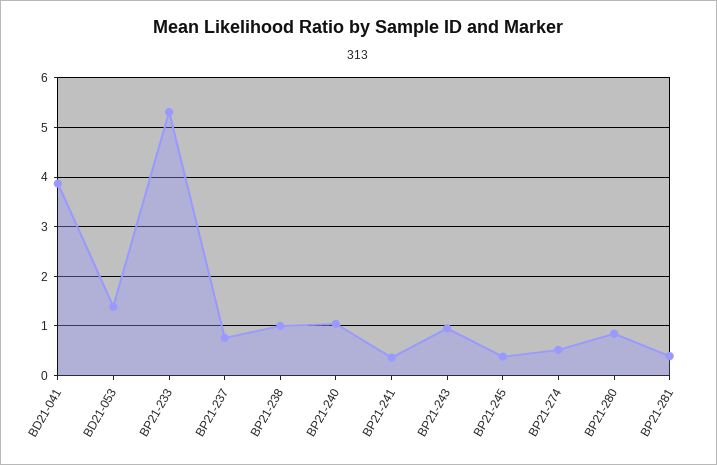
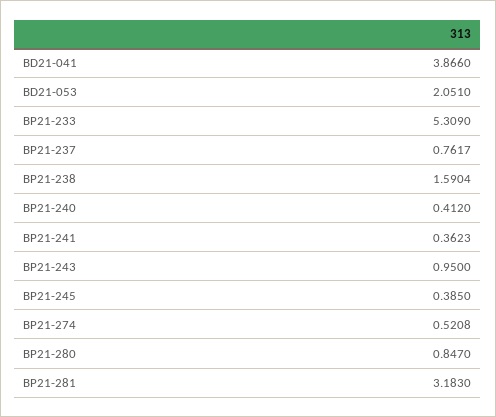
  {
    "BD21-041": 3.866,
-   "BD21-053": 1.4,
+   "BD21-053": 2.051,
    "BP21-233": 5.309,
    "BP21-237": 0.7617,
-   "BP21-238": 1,
+   "BP21-238": 1.5904,
-   "BP21-240": 1,
+   "BP21-240": 0.412,
    "BP21-241": 0.3623,
    "BP21-243": 0.95,
    "BP21-245": 0.385,
    "BP21-274": 0.5208,
    "BP21-280": 0.847,
-   "BP21-281": 0.4
+   "BP21-281": 3.183
  }

